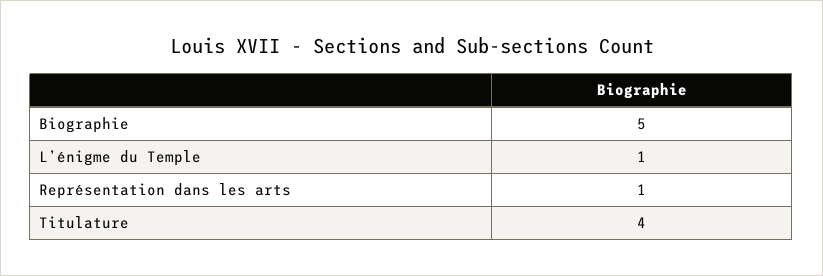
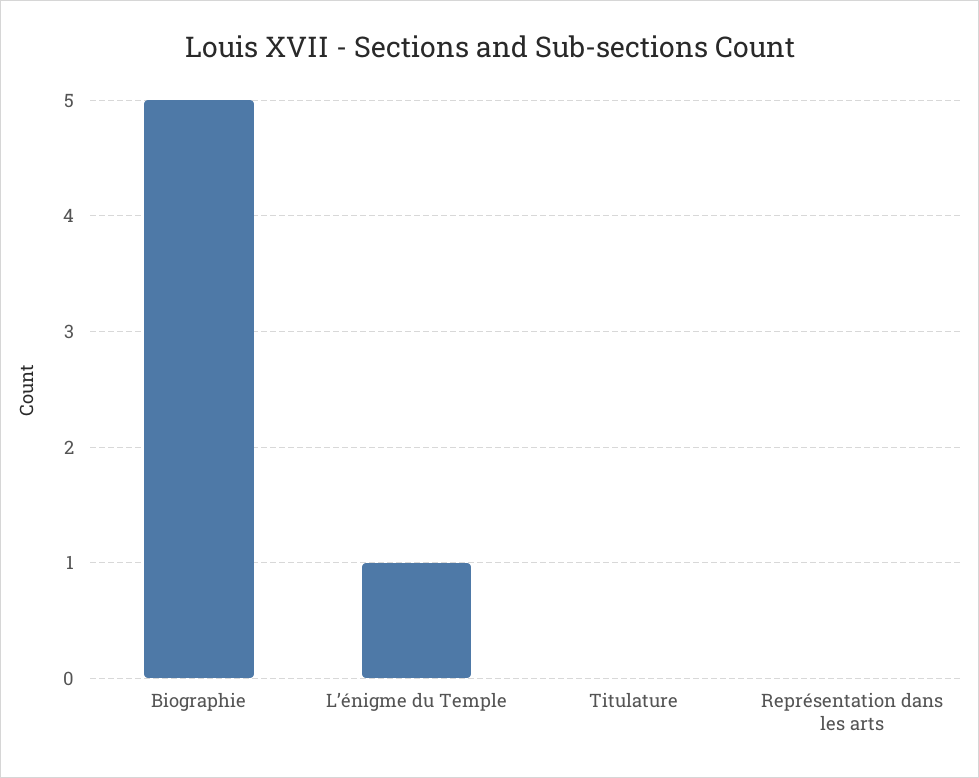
  {
    "Biographie": 5,
    "L’énigme du Temple": 1,
-   "Représentation dans les arts": 1,
+   "Représentation dans les arts": 0,
-   "Titulature": 4
+   "Titulature": 0
  }

